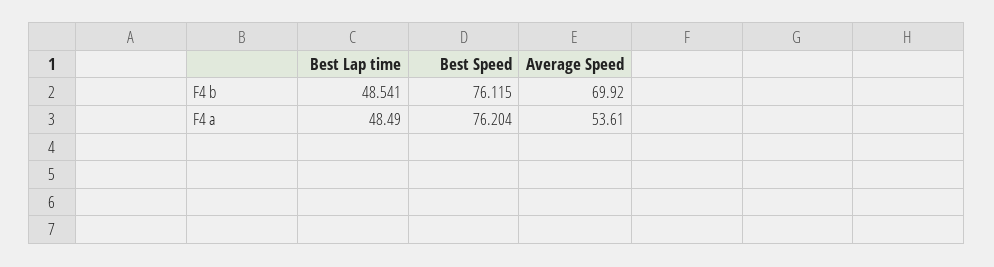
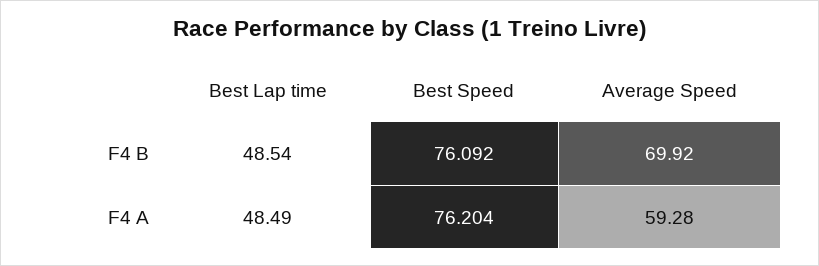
  {
    "Best Lap time": {
-     "F4 b": 48.541,
+     "F4 b": 48.54,
      "F4 a": 48.49
    },
    "Best Speed": {
-     "F4 b": 76.115,
+     "F4 b": 76.092,
      "F4 a": 76.204
    },
    "Average Speed": {
      "F4 b": 69.92,
-     "F4 a": 53.61
+     "F4 a": 59.28
    }
  }

